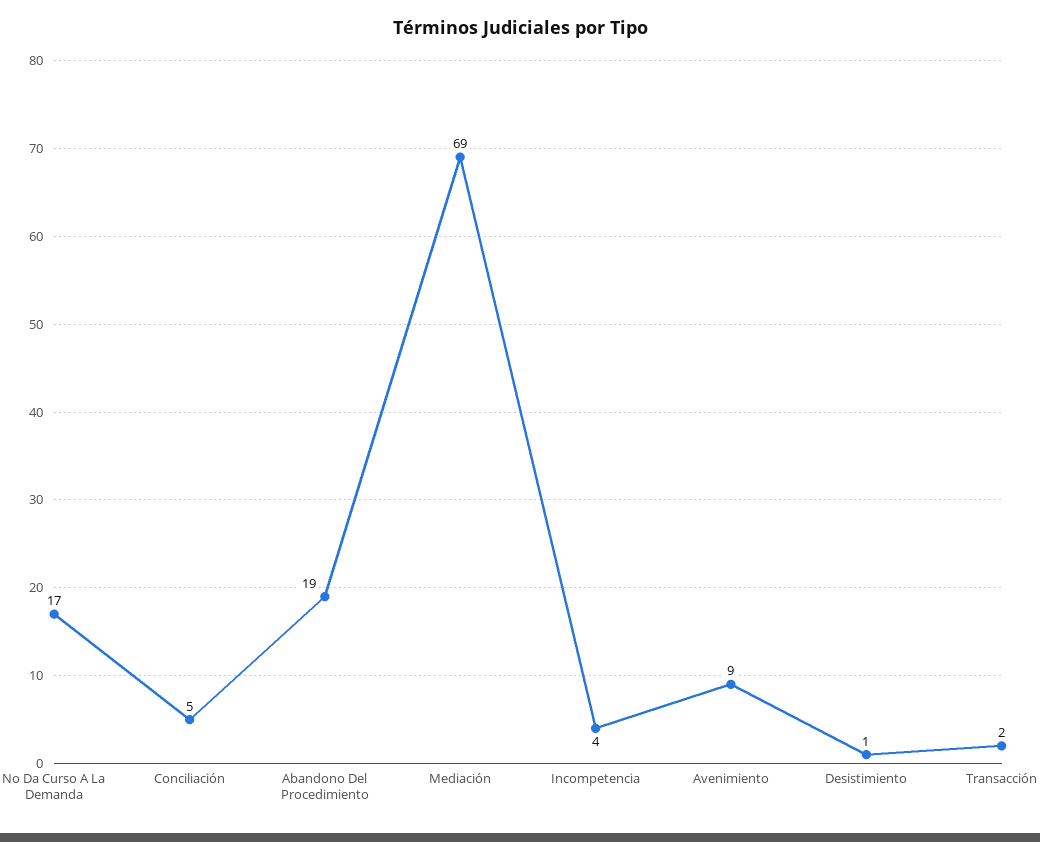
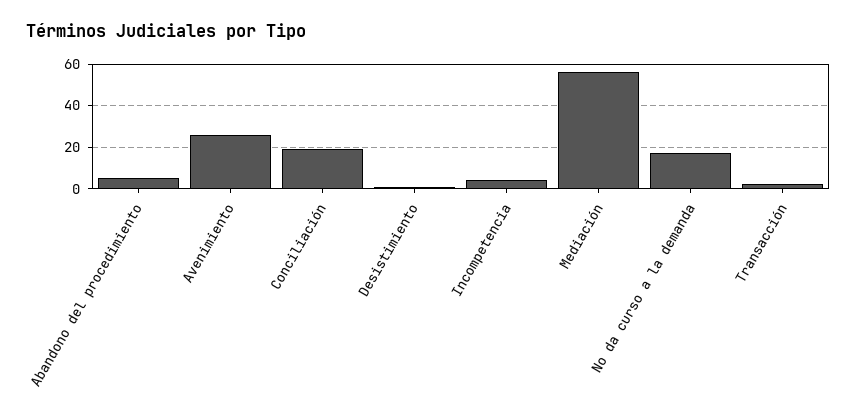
  {
    "No Da Curso A La Demanda": 17,
-   "Conciliación": 5,
+   "Conciliación": 20,
-   "Abandono Del Procedimiento": 19,
+   "Abandono Del Procedimiento": 5,
-   "Mediación": 69,
+   "Mediación": 55,
    "Incompetencia": 4,
-   "Avenimiento": 9,
+   "Avenimiento": 25,
    "Desistimiento": 1,
    "Transacción": 2
  }

